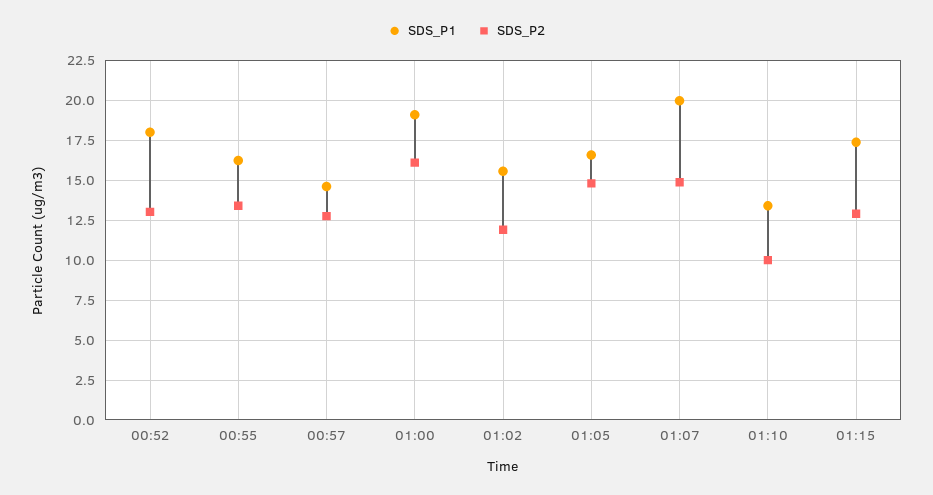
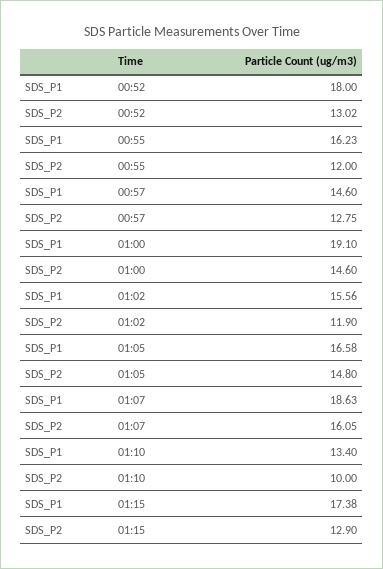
  {
    "SDS_P1": {
      "00:52": 18,
      "00:55": 16.23,
      "00:57": 14.6,
      "01:00": 19.1,
      "01:02": 15.56,
      "01:05": 16.58,
-     "01:07": 20,
+     "01:07": 18.63,
      "01:10": 13.4,
      "01:15": 17.38
    },
    "SDS_P2": {
      "00:52": 13.02,
-     "00:55": 13.5,
+     "00:55": 12,
      "00:57": 12.75,
-     "01:00": 16,
+     "01:00": 14.6,
      "01:02": 11.9,
      "01:05": 14.8,
-     "01:07": 15,
+     "01:07": 16.05,
      "01:10": 10,
      "01:15": 12.9
    }
  }

